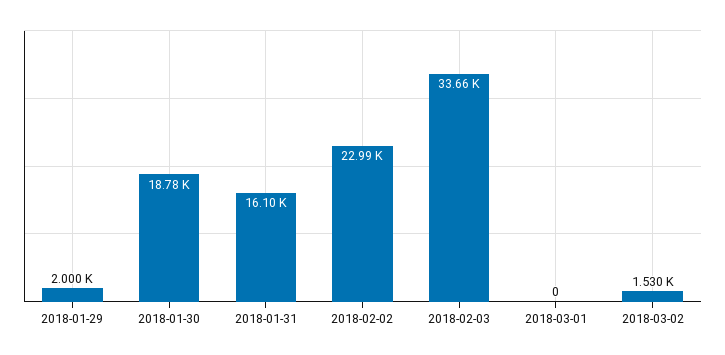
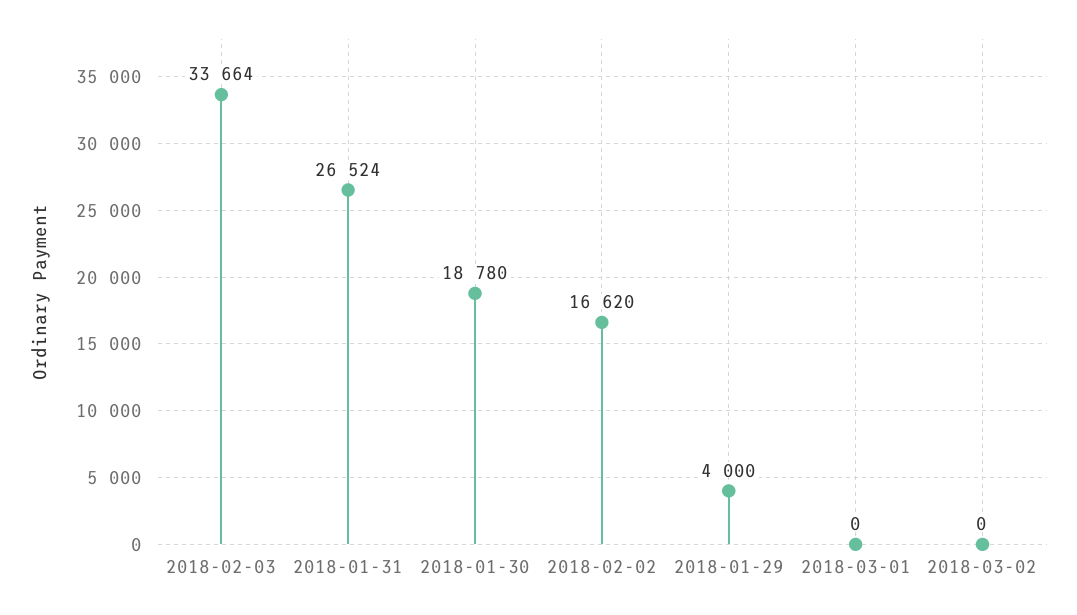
  {
-   "2018-01-29": 2000,
+   "2018-01-29": 4000,
    "2018-01-30": 18780,
-   "2018-01-31": 16100,
+   "2018-01-31": 26524,
-   "2018-02-02": 22990,
+   "2018-02-02": 16620,
    "2018-02-03": 33664,
    "2018-03-01": 0,
-   "2018-03-02": 1530
+   "2018-03-02": 0
  }

